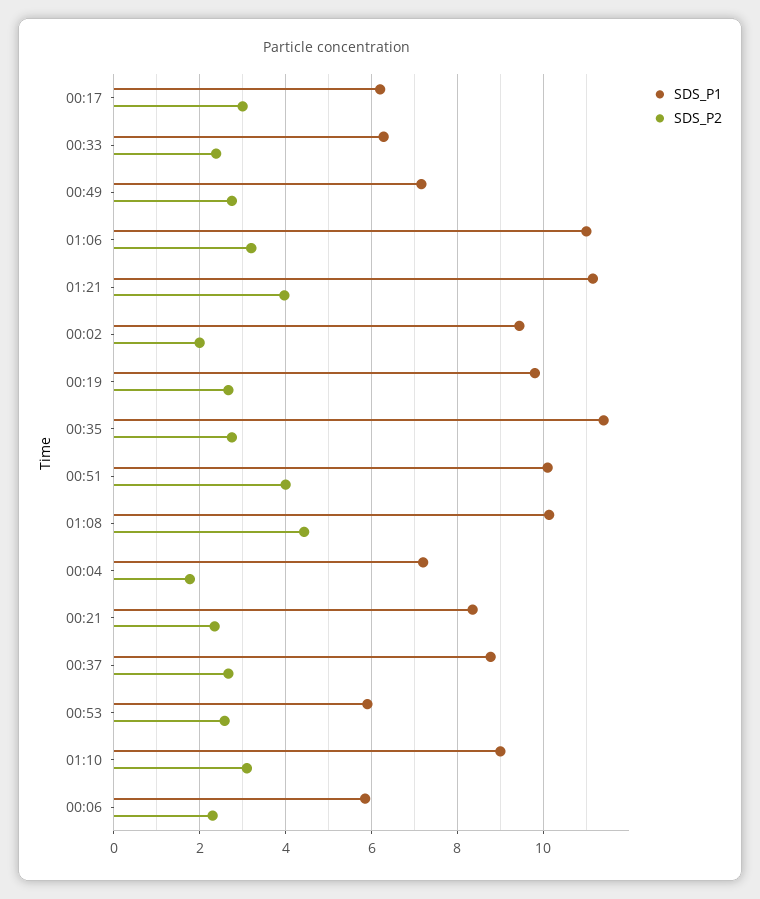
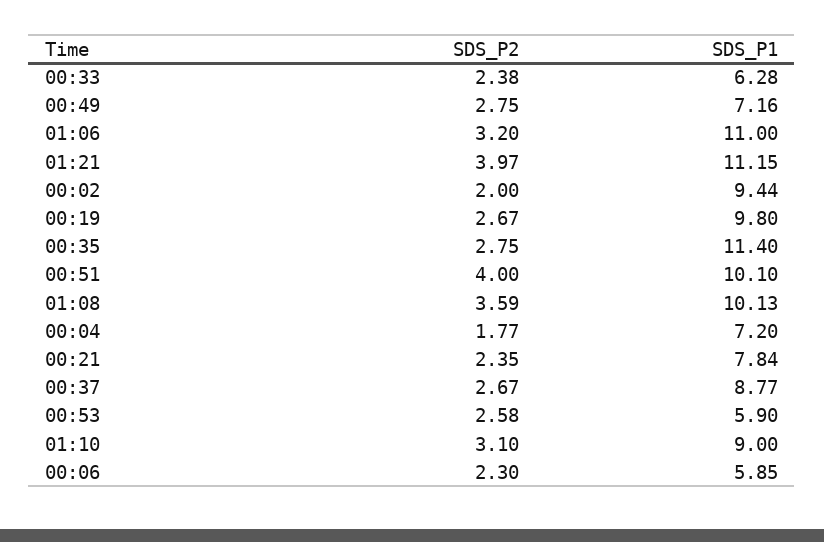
  {
    "SDS_P1": {
-     "00:17": 6.2,
      "00:33": 6.28,
      "00:49": 7.16,
      "01:06": 11,
      "01:21": 11.15,
      "00:02": 9.44,
      "00:19": 9.8,
      "00:35": 11.4,
      "00:51": 10.1,
      "01:08": 10.13,
      "00:04": 7.2,
-     "00:21": 8.4,
+     "00:21": 7.84,
      "00:37": 8.77,
      "00:53": 5.9,
      "01:10": 9,
      "00:06": 5.85
    },
    "SDS_P2": {
-     "00:17": 3,
      "00:33": 2.38,
      "00:49": 2.75,
      "01:06": 3.2,
      "01:21": 3.97,
      "00:02": 2,
      "00:19": 2.67,
      "00:35": 2.75,
      "00:51": 4,
-     "01:08": 4.4,
+     "01:08": 3.59,
      "00:04": 1.77,
      "00:21": 2.35,
      "00:37": 2.67,
      "00:53": 2.58,
      "01:10": 3.1,
      "00:06": 2.3
    }
  }

